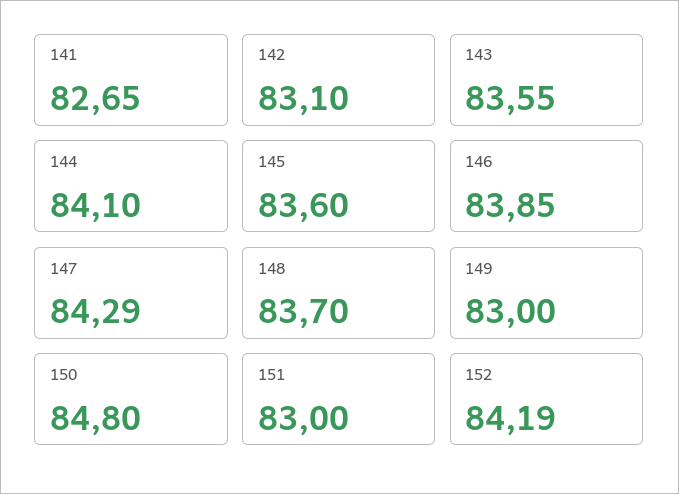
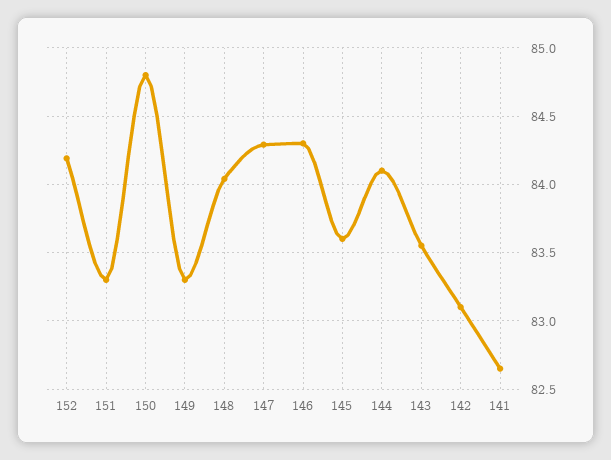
  {
    "141": 82.65,
    "142": 83.1,
    "143": 83.55,
    "144": 84.1,
    "145": 83.6,
-   "146": 83.85,
+   "146": 84.3,
    "147": 84.29,
-   "148": 83.7,
+   "148": 84.05,
-   "149": 83,
+   "149": 83.3,
    "150": 84.8,
-   "151": 83,
+   "151": 83.3,
    "152": 84.19
  }

